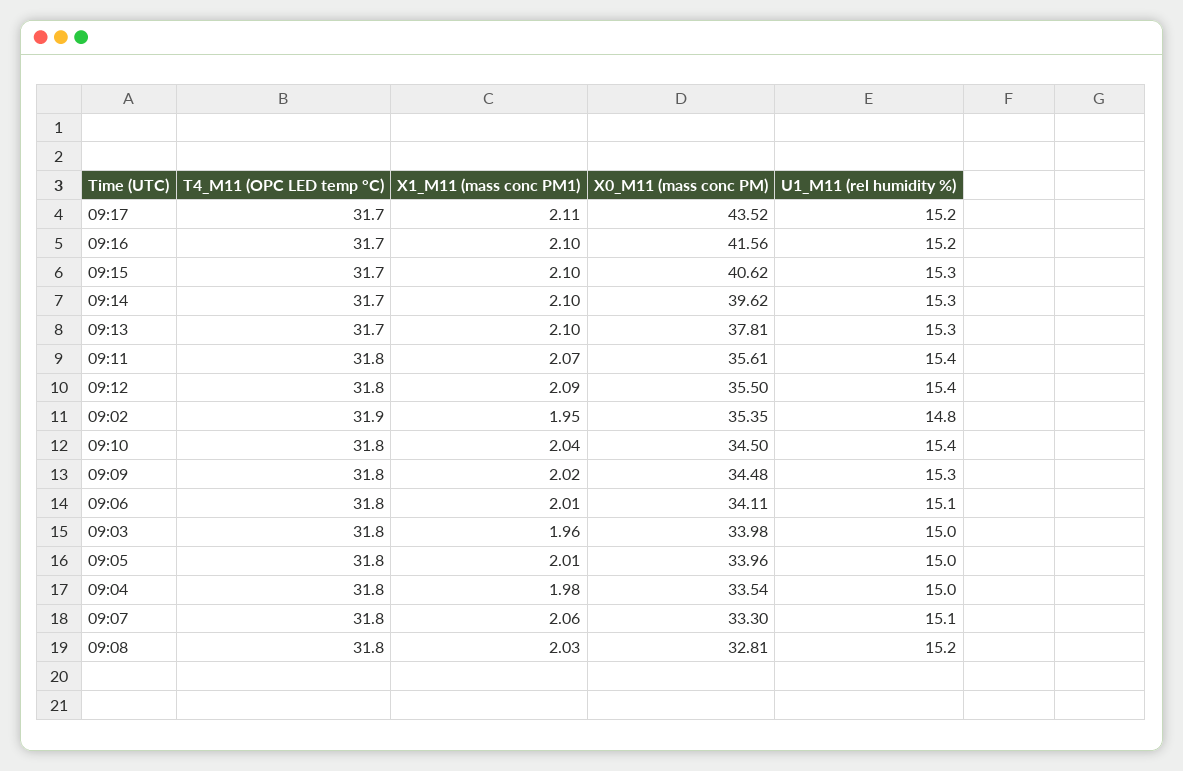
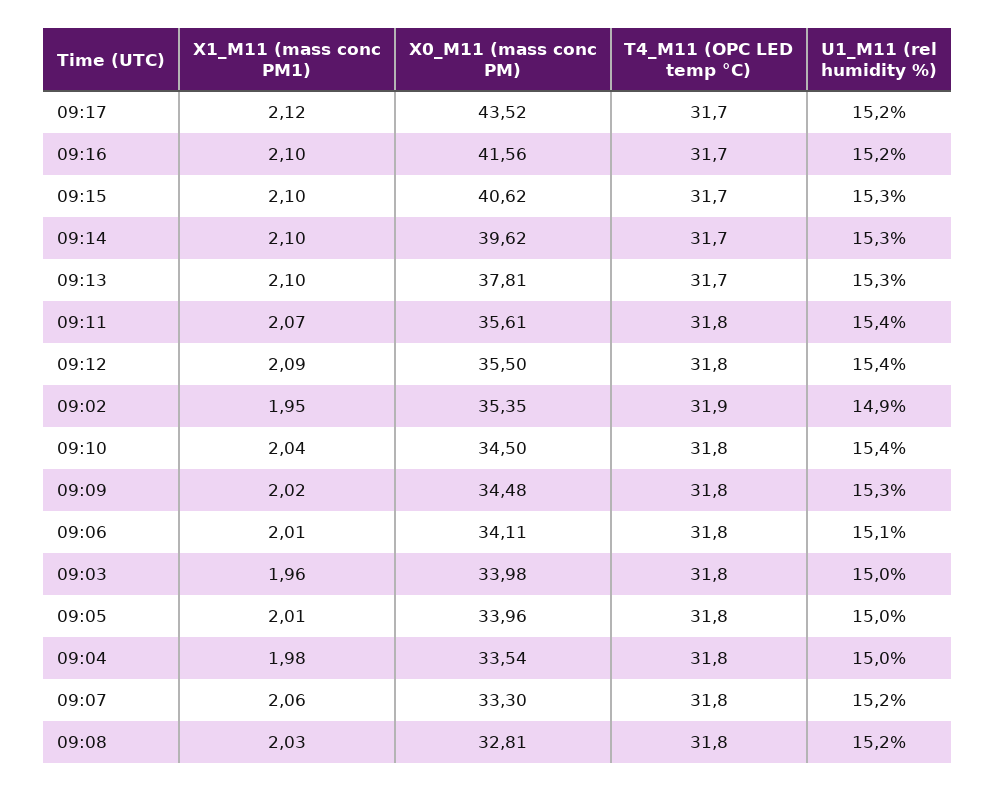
  {
    "T4_M11 (OPC LED temp °C)": {
      "09:17": 31.7,
      "09:16": 31.7,
      "09:15": 31.7,
      "09:14": 31.7,
      "09:13": 31.7,
      "09:11": 31.8,
      "09:12": 31.8,
      "09:02": 31.9,
      "09:10": 31.8,
      "09:09": 31.8,
      "09:06": 31.8,
      "09:03": 31.8,
      "09:05": 31.8,
      "09:04": 31.8,
      "09:07": 31.8,
      "09:08": 31.8
    },
    "X1_M11 (mass conc PM1)": {
-     "09:17": 2.11,
+     "09:17": 2.12,
      "09:16": 2.1,
      "09:15": 2.1,
      "09:14": 2.1,
      "09:13": 2.1,
      "09:11": 2.07,
      "09:12": 2.09,
      "09:02": 1.95,
      "09:10": 2.04,
      "09:09": 2.02,
      "09:06": 2.01,
      "09:03": 1.96,
      "09:05": 2.01,
      "09:04": 1.98,
      "09:07": 2.06,
      "09:08": 2.03
    },
    "X0_M11 (mass conc PM)": {
      "09:17": 43.52,
      "09:16": 41.56,
      "09:15": 40.62,
      "09:14": 39.62,
      "09:13": 37.81,
      "09:11": 35.61,
      "09:12": 35.5,
      "09:02": 35.35,
      "09:10": 34.5,
      "09:09": 34.48,
      "09:06": 34.11,
      "09:03": 33.98,
      "09:05": 33.96,
      "09:04": 33.54,
      "09:07": 33.3,
      "09:08": 32.81
    },
    "U1_M11 (rel humidity %)": {
      "09:17": 15.2,
      "09:16": 15.2,
      "09:15": 15.3,
      "09:14": 15.3,
      "09:13": 15.3,
      "09:11": 15.4,
      "09:12": 15.4,
-     "09:02": 14.8,
+     "09:02": 14.9,
      "09:10": 15.4,
      "09:09": 15.3,
      "09:06": 15.1,
      "09:03": 15,
      "09:05": 15,
      "09:04": 15,
-     "09:07": 15.1,
+     "09:07": 15.2,
      "09:08": 15.2
    }
  }

